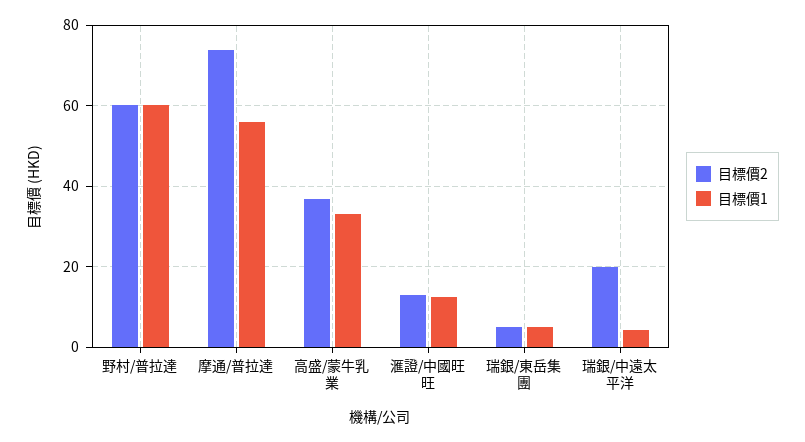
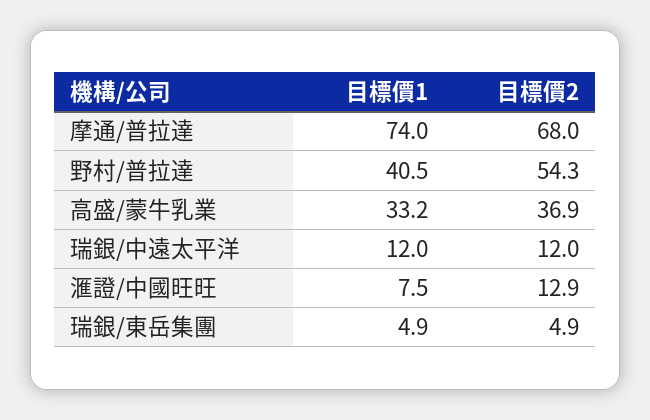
  {
    "目標價2": {
-     "野村/普拉達": 60,
+     "野村/普拉達": 54.3,
-     "摩通/普拉達": 74,
+     "摩通/普拉達": 68,
      "高盛/蒙牛乳業": 36.9,
      "滙證/中國旺旺": 12.9,
      "瑞銀/東岳集團": 4.9,
-     "瑞銀/中遠太平洋": 20
+     "瑞銀/中遠太平洋": 12
    },
    "目標價1": {
-     "野村/普拉達": 60,
+     "野村/普拉達": 40.5,
-     "摩通/普拉達": 56,
+     "摩通/普拉達": 74,
      "高盛/蒙牛乳業": 33.2,
-     "滙證/中國旺旺": 12,
+     "滙證/中國旺旺": 7.5,
      "瑞銀/東岳集團": 4.9,
-     "瑞銀/中遠太平洋": 4
+     "瑞銀/中遠太平洋": 12
    }
  }

